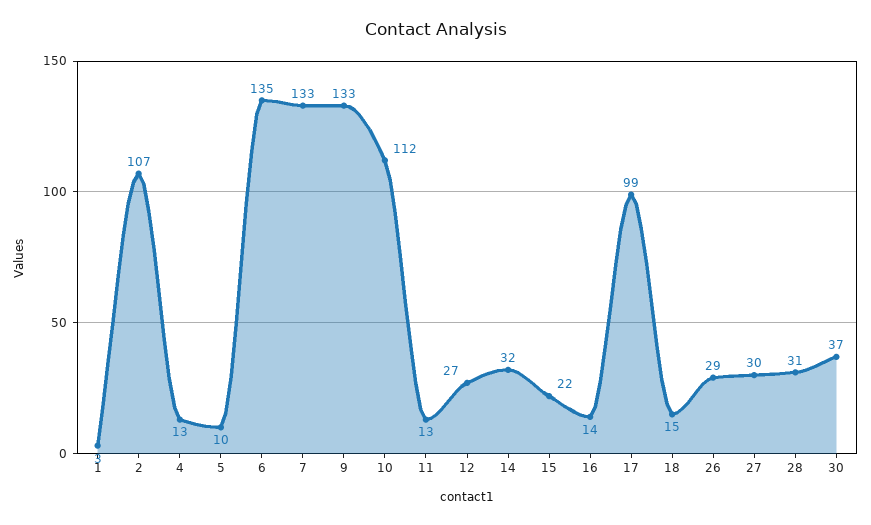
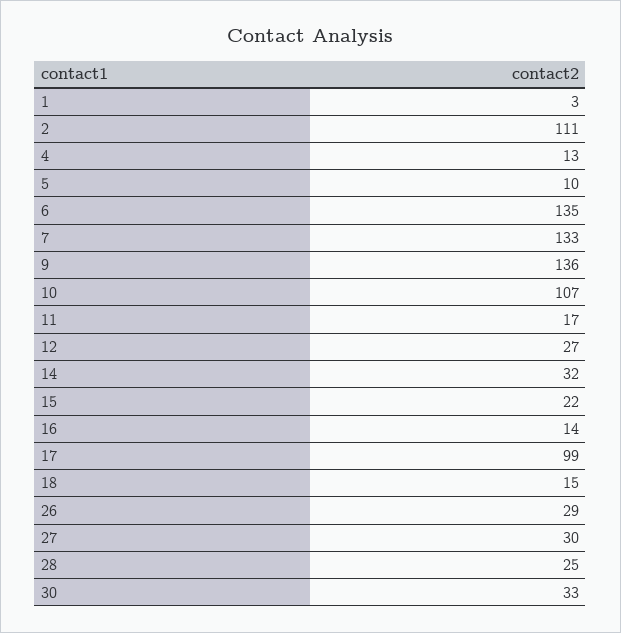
  {
    "1": 3,
-   "2": 107,
+   "2": 111,
    "4": 13,
    "5": 10,
    "6": 135,
    "7": 133,
-   "9": 133,
+   "9": 136,
-   "10": 112,
+   "10": 107,
-   "11": 13,
+   "11": 17,
    "12": 27,
    "14": 32,
    "15": 22,
    "16": 14,
    "17": 99,
    "18": 15,
    "26": 29,
    "27": 30,
-   "28": 31,
+   "28": 25,
-   "30": 37
+   "30": 33
  }

